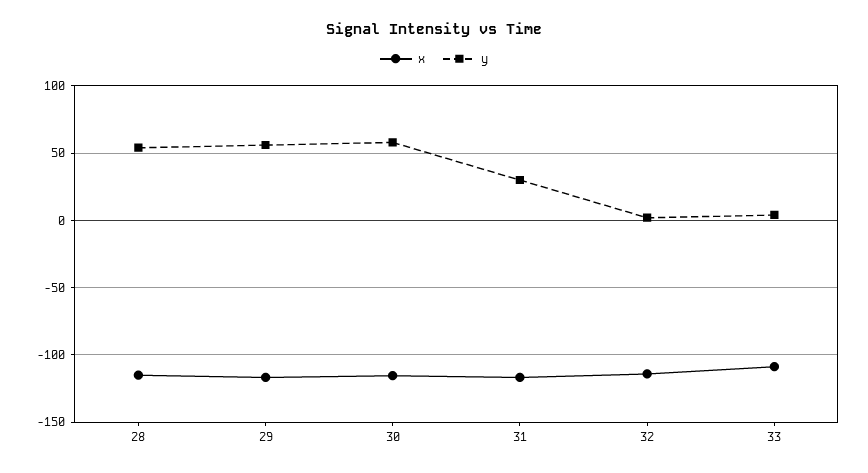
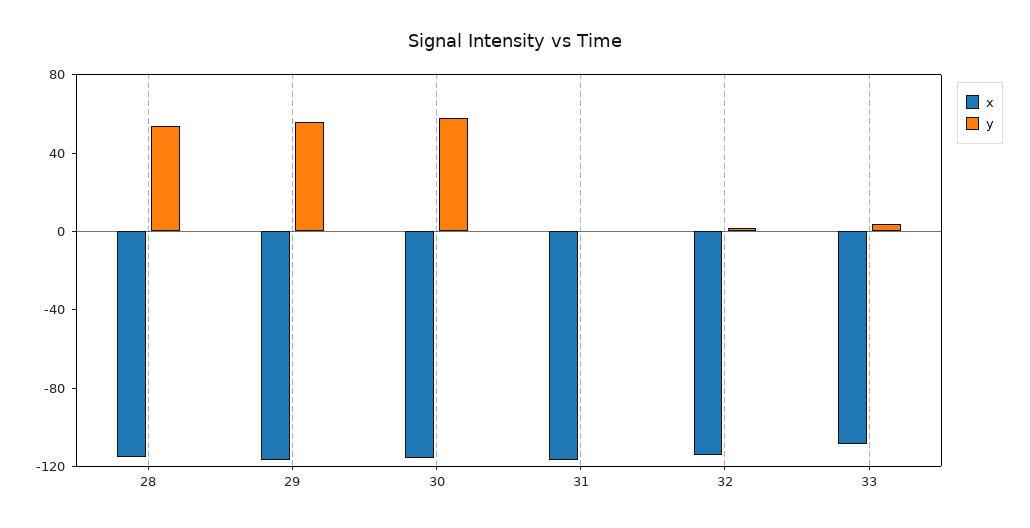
  {
    "x": {
      "28": -115,
      "29": -115,
      "30": -115,
      "31": -115,
      "32": -115,
      "33": -110
    },
    "y": {
      "28": 55,
      "29": 55,
      "30": 60,
-     "31": 30,
+     "31": 0,
      "32": 0,
      "33": 5
    }
  }

